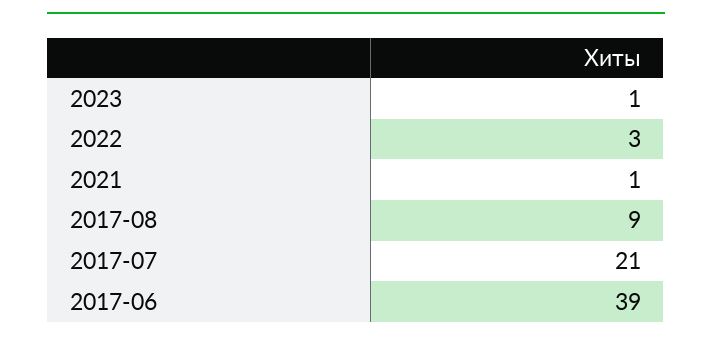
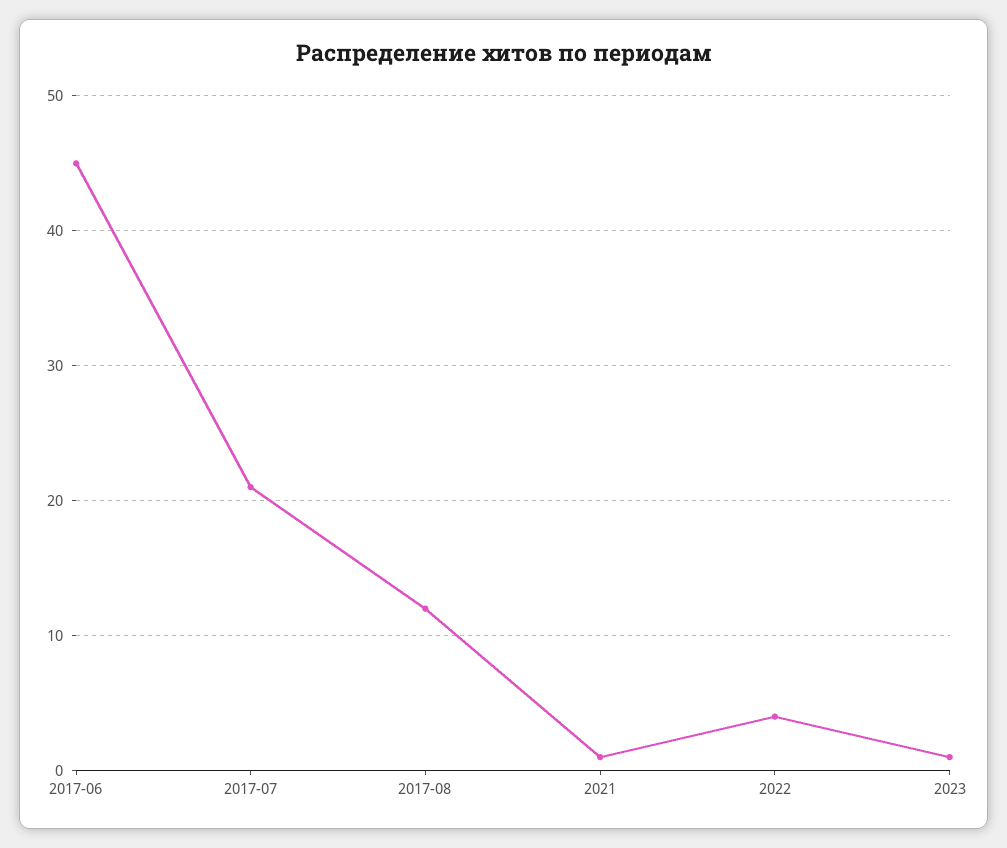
  {
    "2023": 1,
-   "2022": 3,
+   "2022": 4,
    "2021": 1,
-   "2017-08": 9,
+   "2017-08": 12,
    "2017-07": 21,
-   "2017-06": 39
+   "2017-06": 45
  }

